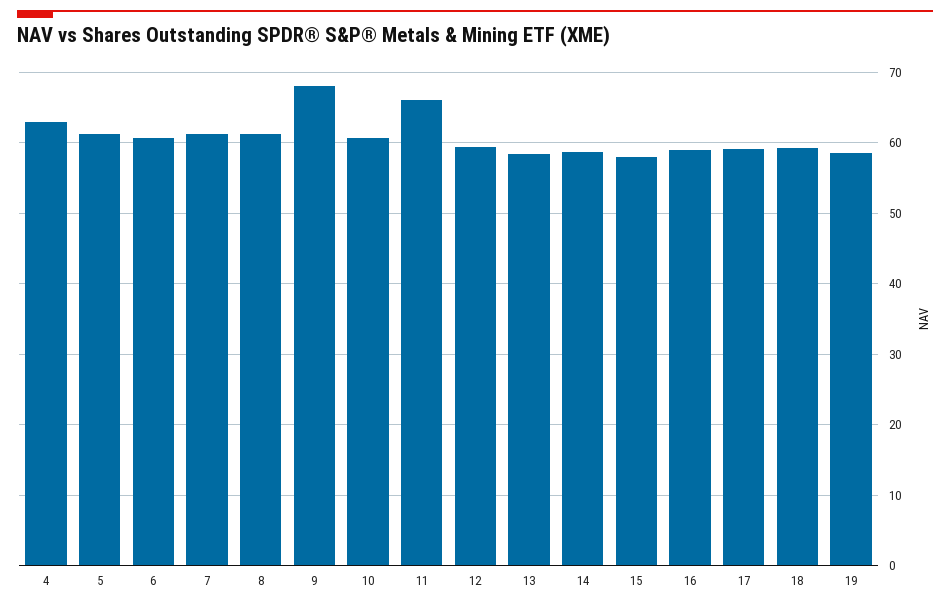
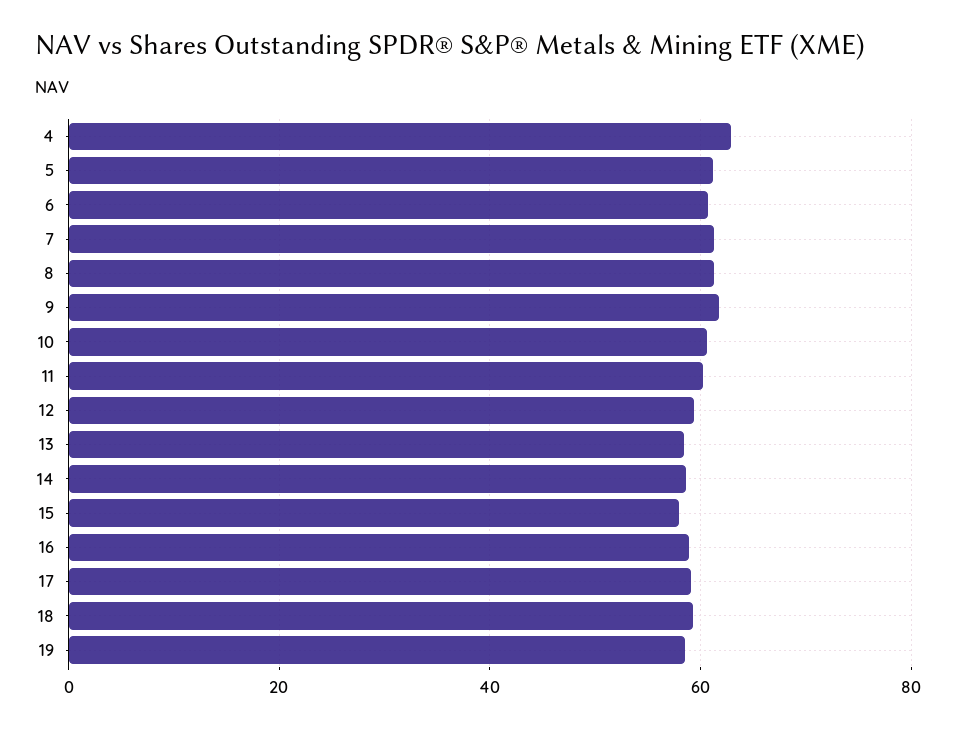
  {
    "4": 63,
    "5": 61,
    "6": 61,
    "7": 61,
    "8": 61,
-   "9": 68,
+   "9": 62,
    "10": 61,
-   "11": 66,
+   "11": 60,
    "12": 59,
    "13": 58,
    "14": 59,
    "15": 58,
    "16": 59,
    "17": 59,
    "18": 59,
    "19": 59
  }

